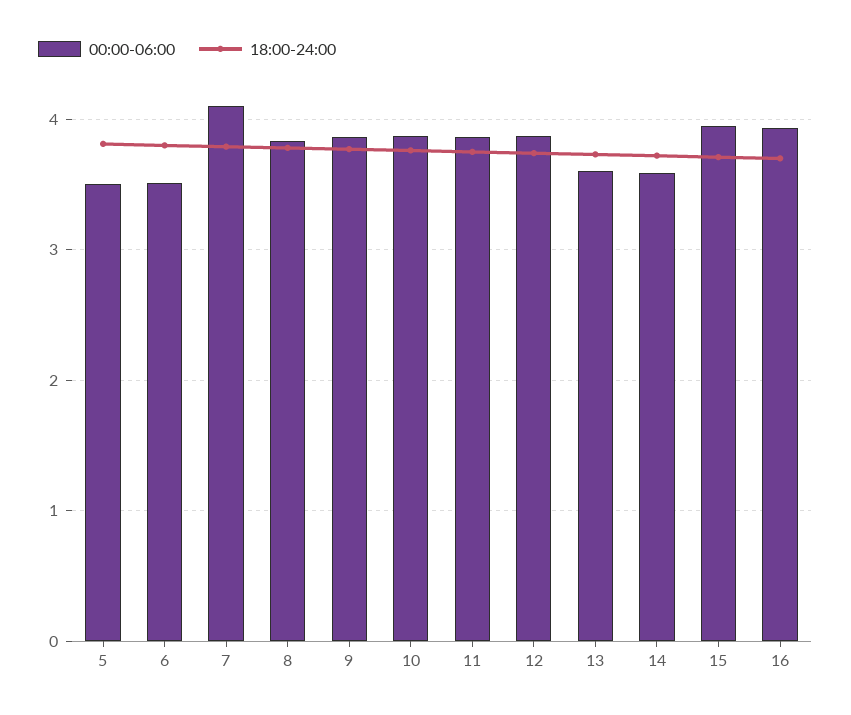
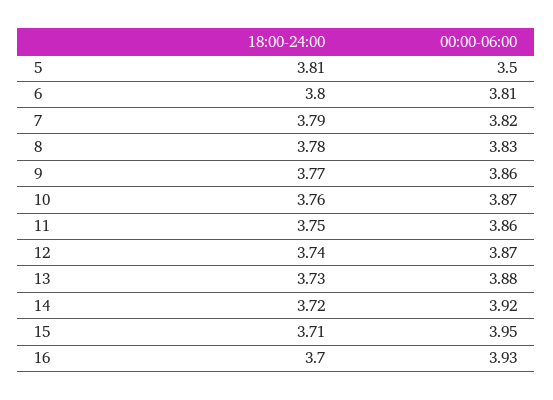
  {
    "00:00-06:00": {
      "5": 3.5,
-     "6": 3.5,
+     "6": 3.81,
-     "7": 4.1,
+     "7": 3.82,
      "8": 3.83,
      "9": 3.86,
      "10": 3.87,
      "11": 3.86,
      "12": 3.87,
-     "13": 3.6,
+     "13": 3.88,
-     "14": 3.6,
+     "14": 3.92,
      "15": 3.95,
      "16": 3.93
    },
    "18:00-24:00": {
      "5": 3.81,
      "6": 3.8,
      "7": 3.79,
      "8": 3.78,
      "9": 3.77,
      "10": 3.76,
      "11": 3.75,
      "12": 3.74,
      "13": 3.73,
      "14": 3.72,
      "15": 3.71,
      "16": 3.7
    }
  }

